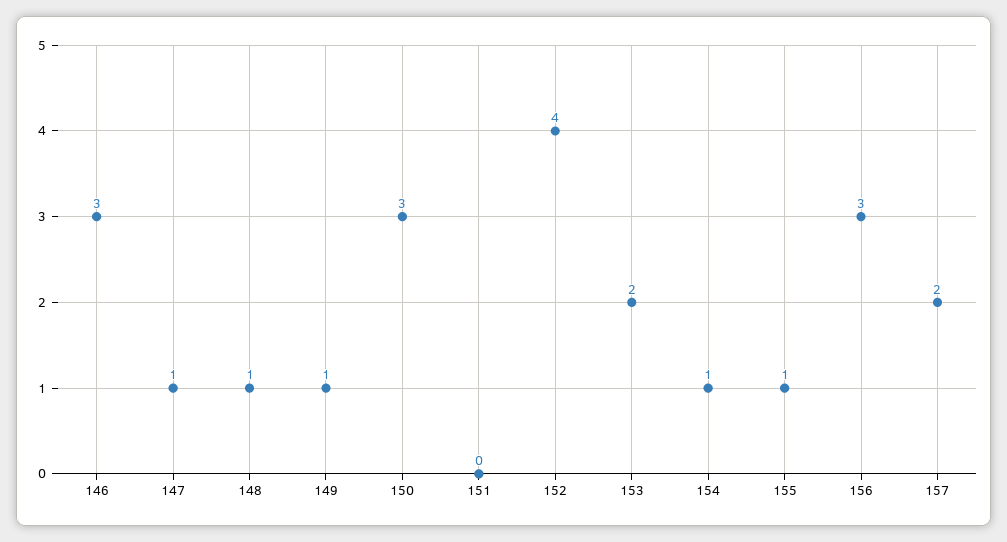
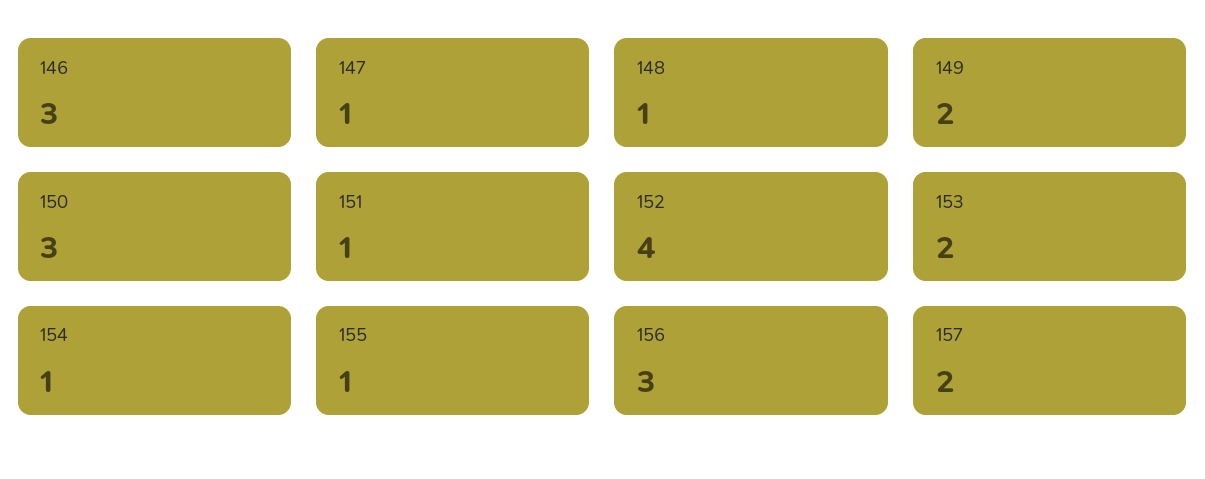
  {
    "146": 3,
    "147": 1,
    "148": 1,
-   "149": 1,
+   "149": 2,
    "150": 3,
-   "151": 0,
+   "151": 1,
    "152": 4,
    "153": 2,
    "154": 1,
    "155": 1,
    "156": 3,
    "157": 2
  }

